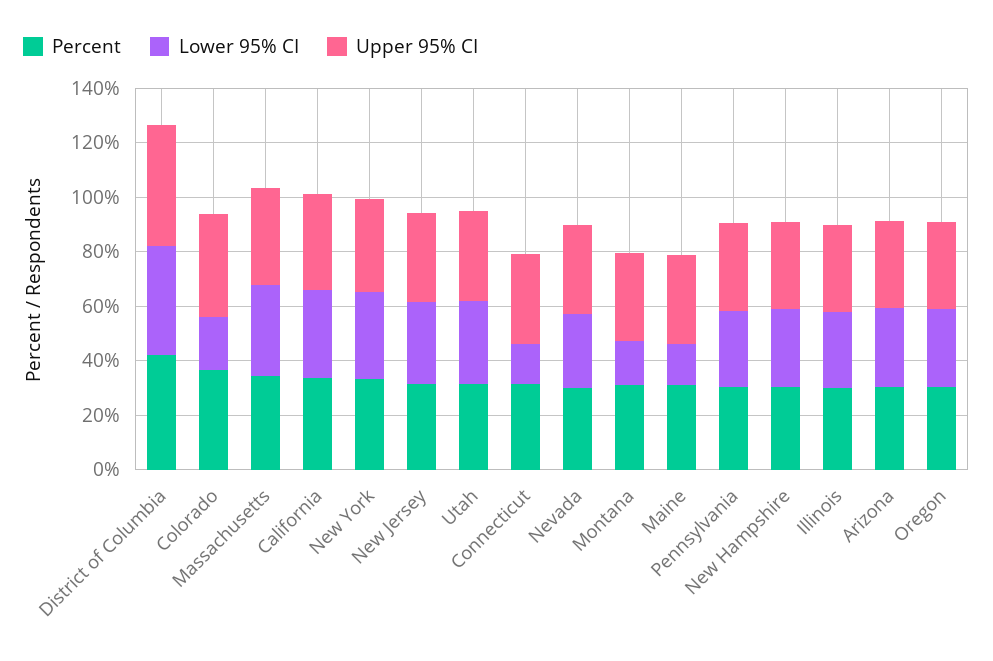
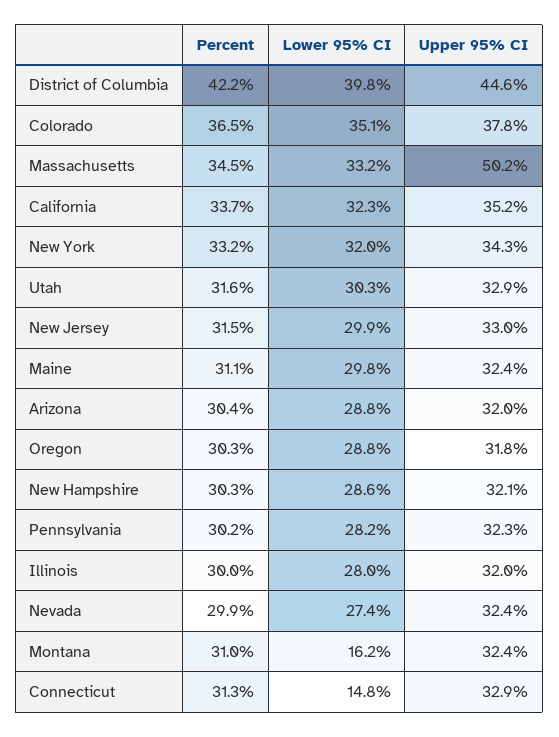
  {
    "Percent": {
      "District of Columbia": 42.2,
      "Colorado": 36.5,
      "Massachusetts": 34.5,
      "California": 33.7,
      "New York": 33.2,
      "New Jersey": 31.5,
      "Utah": 31.6,
      "Connecticut": 31.3,
      "Nevada": 29.9,
      "Montana": 31,
      "Maine": 31.1,
      "Pennsylvania": 30.2,
      "New Hampshire": 30.3,
      "Illinois": 30,
      "Arizona": 30.4,
      "Oregon": 30.3
    },
    "Lower 95% CI": {
      "District of Columbia": 39.8,
-     "Colorado": 20,
+     "Colorado": 35.1,
      "Massachusetts": 33.2,
      "California": 32.3,
      "New York": 32,
      "New Jersey": 29.9,
      "Utah": 30.3,
      "Connecticut": 14.8,
      "Nevada": 27.4,
      "Montana": 16.2,
-     "Maine": 15,
+     "Maine": 29.8,
      "Pennsylvania": 28.2,
      "New Hampshire": 28.6,
      "Illinois": 28,
      "Arizona": 28.8,
      "Oregon": 28.8
    },
    "Upper 95% CI": {
      "District of Columbia": 44.6,
      "Colorado": 37.8,
-     "Massachusetts": 35,
+     "Massachusetts": 50.2,
      "California": 35.2,
      "New York": 34.3,
      "New Jersey": 33,
      "Utah": 32.9,
      "Connecticut": 32.9,
      "Nevada": 32.4,
      "Montana": 32.4,
      "Maine": 32.4,
      "Pennsylvania": 32.3,
      "New Hampshire": 32.1,
      "Illinois": 32,
      "Arizona": 32,
      "Oregon": 31.8
    }
  }

